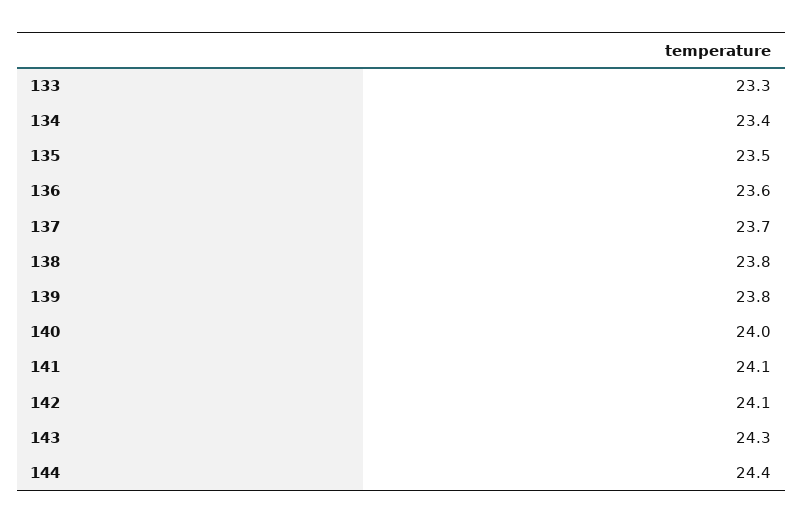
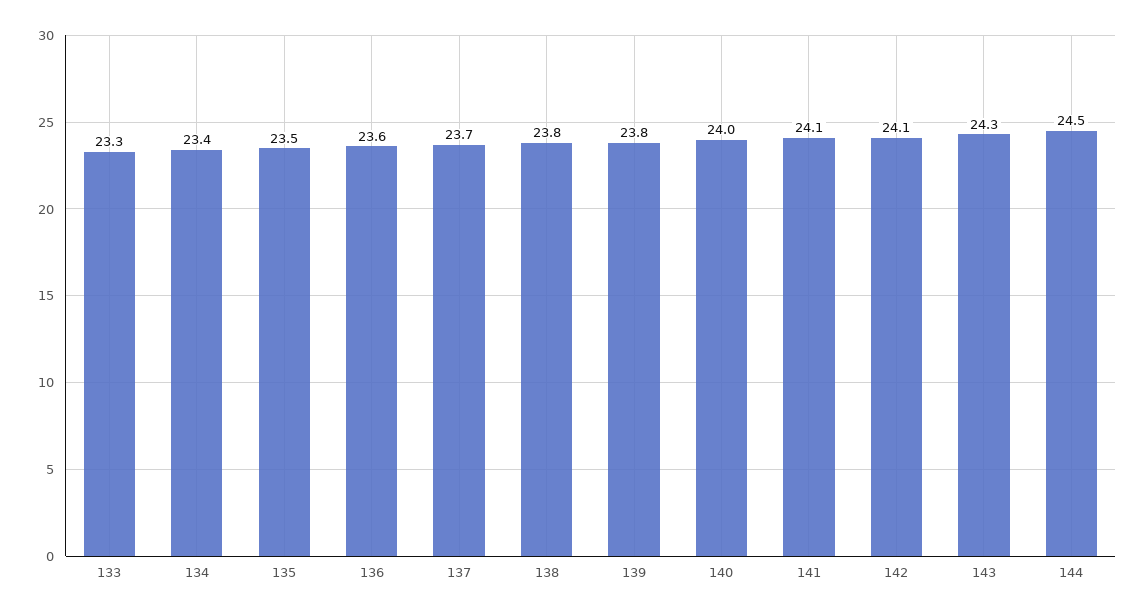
  {
    "133": 23.3,
    "134": 23.4,
    "135": 23.5,
    "136": 23.6,
    "137": 23.7,
    "138": 23.8,
    "139": 23.8,
    "140": 24,
    "141": 24.1,
    "142": 24.1,
    "143": 24.3,
-   "144": 24.4
+   "144": 24.5
  }

